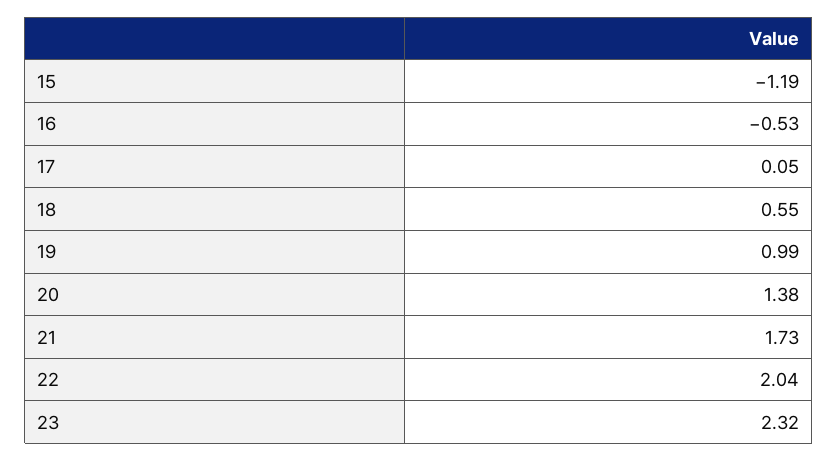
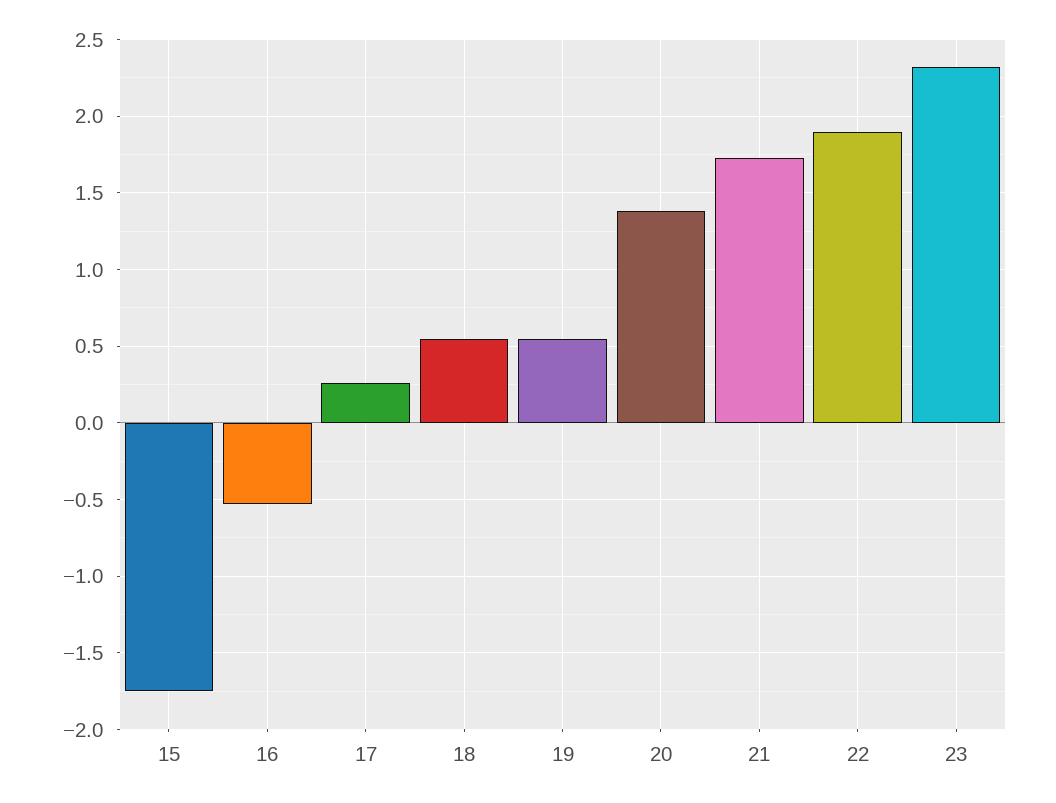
  {
-   "15": -1.19,
+   "15": -1.75,
    "16": -0.53,
-   "17": 0.05,
+   "17": 0.25,
    "18": 0.55,
-   "19": 0.99,
+   "19": 0.55,
    "20": 1.38,
    "21": 1.73,
-   "22": 2.04,
+   "22": 1.9,
    "23": 2.32
  }

